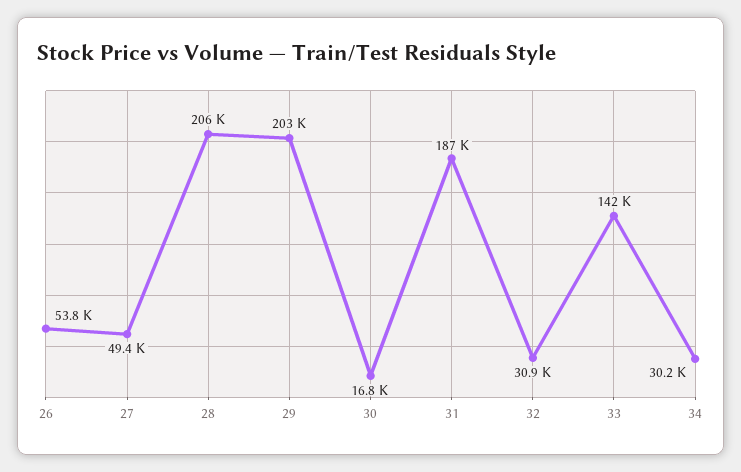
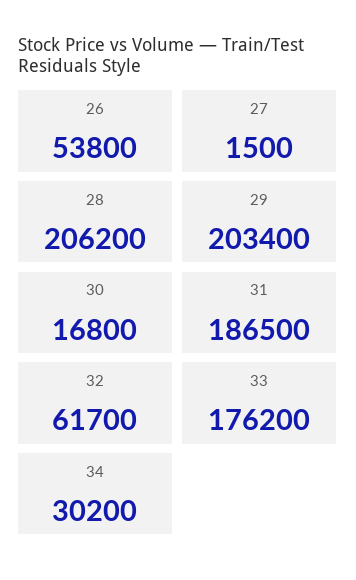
  {
    "26": 53800,
-   "27": 49400,
+   "27": 1500,
    "28": 206200,
    "29": 203400,
    "30": 16800,
    "31": 186500,
-   "32": 30900,
+   "32": 61700,
-   "33": 142000,
+   "33": 176200,
    "34": 30200
  }

